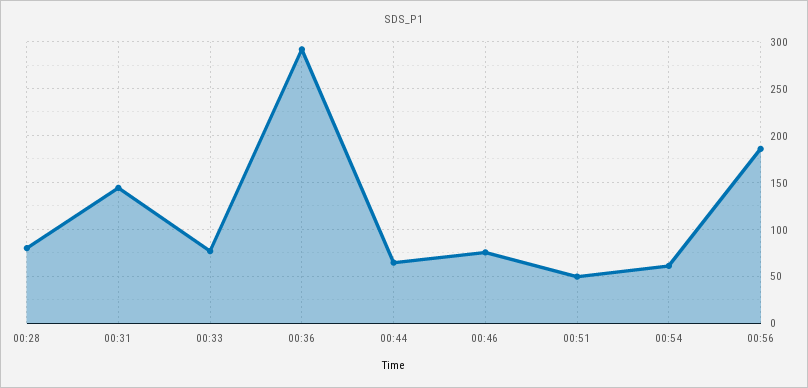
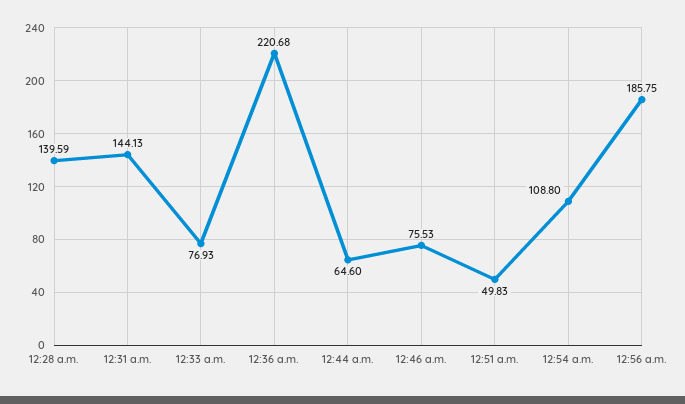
  {
-   "00:28": 80,
+   "00:28": 139.59,
    "00:31": 144.13,
    "00:33": 76.93,
-   "00:36": 290,
+   "00:36": 220.68,
    "00:44": 64.6,
    "00:46": 75.53,
    "00:51": 49.83,
-   "00:54": 60,
+   "00:54": 108.8,
    "00:56": 185.75
  }

